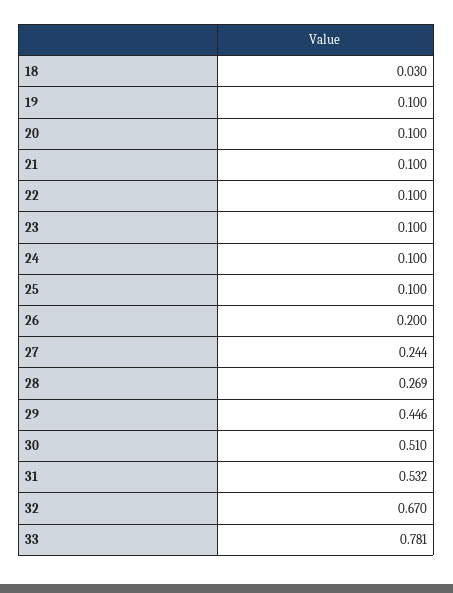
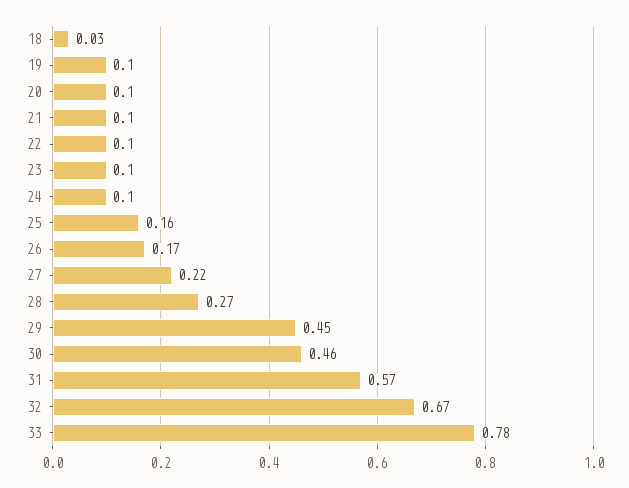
  {
    "18": 0.03,
    "19": 0.1,
    "20": 0.1,
    "21": 0.1,
    "22": 0.1,
    "23": 0.1,
    "24": 0.1,
-   "25": 0.1,
+   "25": 0.16,
-   "26": 0.2,
+   "26": 0.17,
-   "27": 0.244,
+   "27": 0.22,
    "28": 0.269,
    "29": 0.446,
-   "30": 0.51,
+   "30": 0.46,
-   "31": 0.532,
+   "31": 0.57,
    "32": 0.67,
    "33": 0.781
  }

